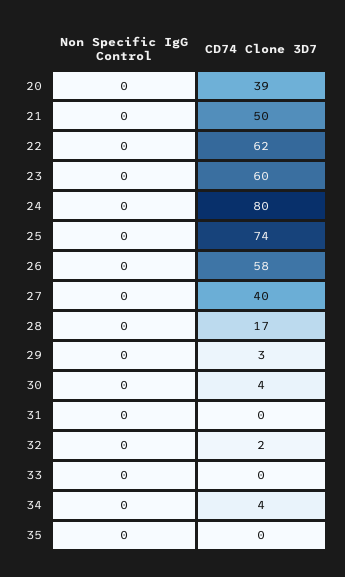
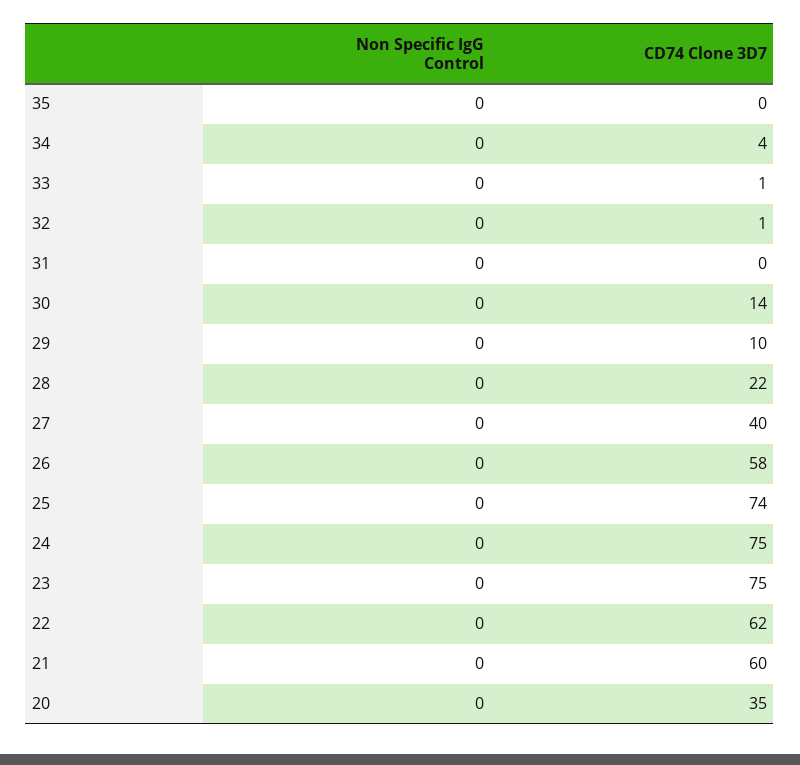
  {
    "Non Specific IgG Control": {
      "20": 0,
      "21": 0,
      "22": 0,
      "23": 0,
      "24": 0,
      "25": 0,
      "26": 0,
      "27": 0,
      "28": 0,
      "29": 0,
      "30": 0,
      "31": 0,
      "32": 0,
      "33": 0,
      "34": 0,
      "35": 0
    },
    "CD74 Clone 3D7": {
-     "20": 39,
+     "20": 35,
-     "21": 50,
+     "21": 60,
      "22": 62,
-     "23": 60,
+     "23": 75,
-     "24": 80,
+     "24": 75,
      "25": 74,
      "26": 58,
      "27": 40,
-     "28": 17,
+     "28": 22,
-     "29": 3,
+     "29": 10,
-     "30": 4,
+     "30": 14,
      "31": 0,
-     "32": 2,
+     "32": 1,
-     "33": 0,
+     "33": 1,
      "34": 4,
      "35": 0
    }
  }

